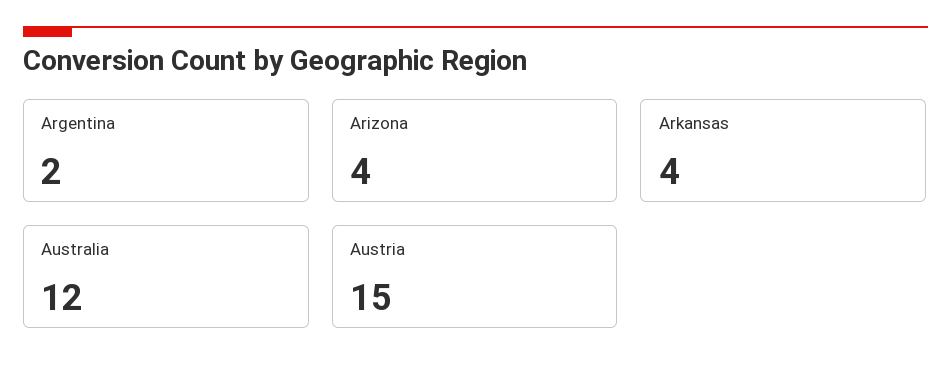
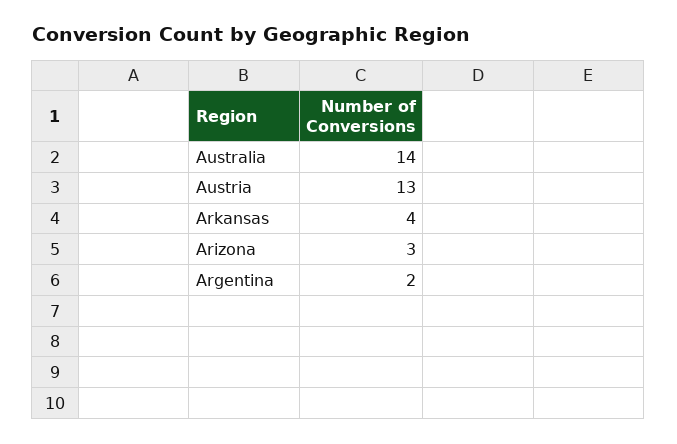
  {
    "Argentina": 2,
-   "Arizona": 4,
+   "Arizona": 3,
    "Arkansas": 4,
-   "Australia": 12,
+   "Australia": 14,
-   "Austria": 15
+   "Austria": 13
  }

